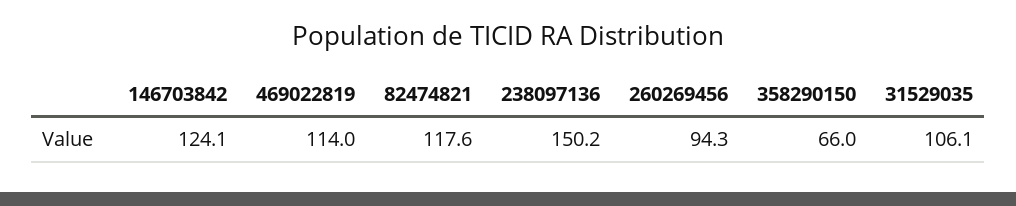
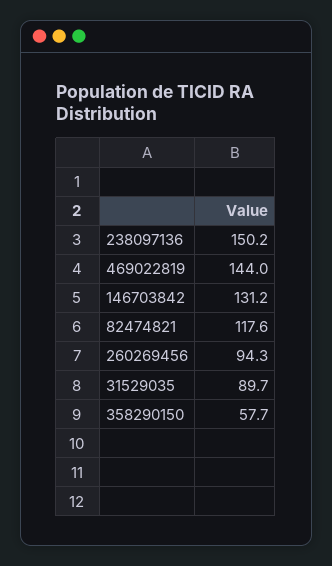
  {
-   "146703842": 124.1,
+   "146703842": 131.2,
-   "469022819": 114,
+   "469022819": 144,
    "82474821": 117.6,
    "238097136": 150.2,
    "260269456": 94.3,
-   "358290150": 66,
+   "358290150": 57.7,
-   "31529035": 106.1
+   "31529035": 89.7
  }

